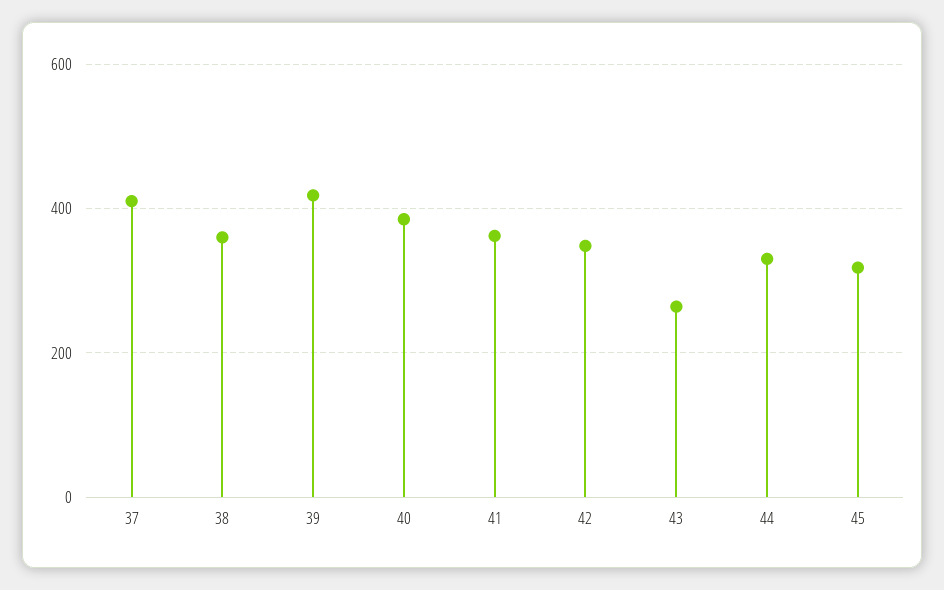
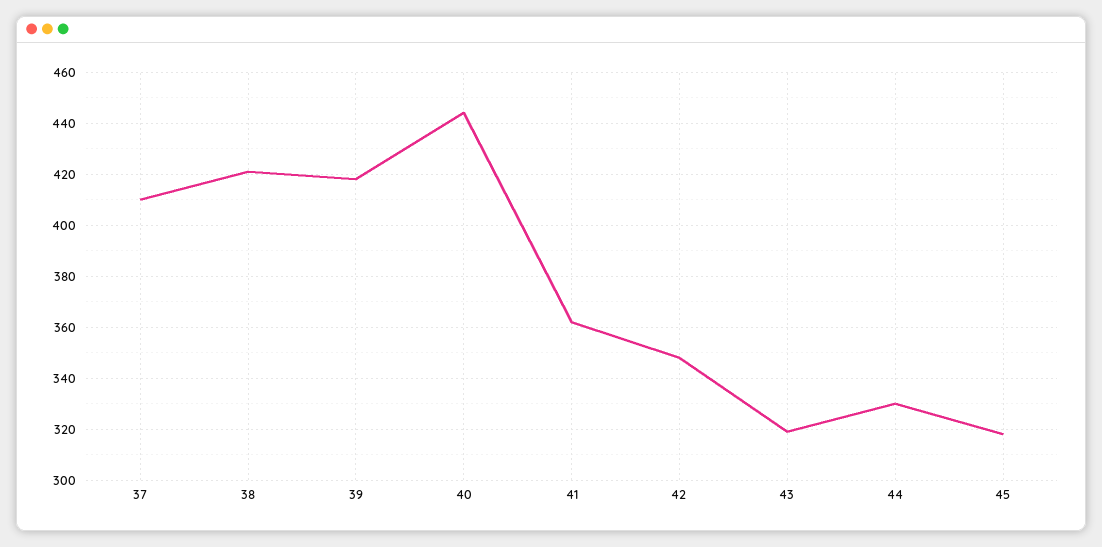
  {
    "37": 410,
-   "38": 360,
+   "38": 420,
    "39": 420,
-   "40": 380,
+   "40": 445,
    "41": 360,
    "42": 350,
-   "43": 260,
+   "43": 320,
    "44": 330,
    "45": 320
  }

